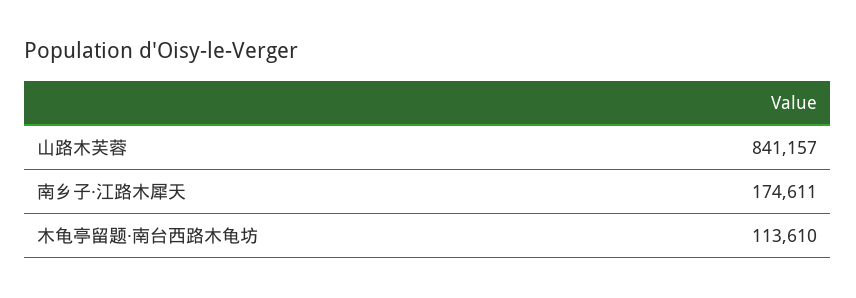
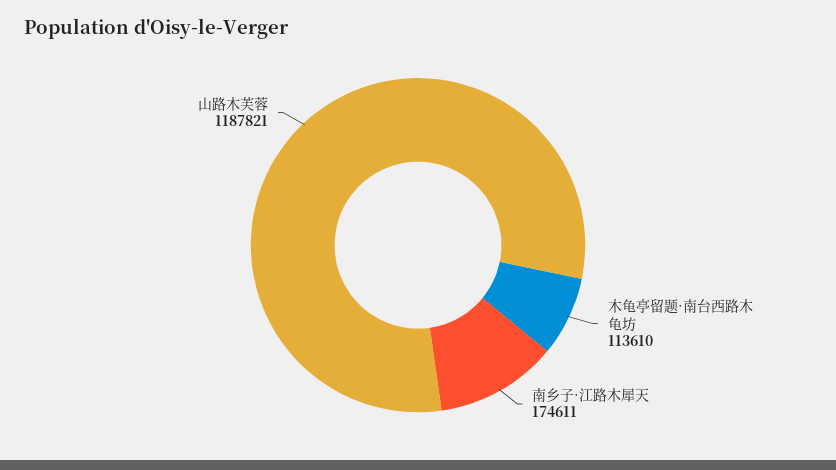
  {
-   "山路木芙蓉": 841157,
+   "山路木芙蓉": 1187821,
    "南乡子·江路木犀天": 174611,
    "木龟亭留题·南台西路木龟坊": 113610
  }

